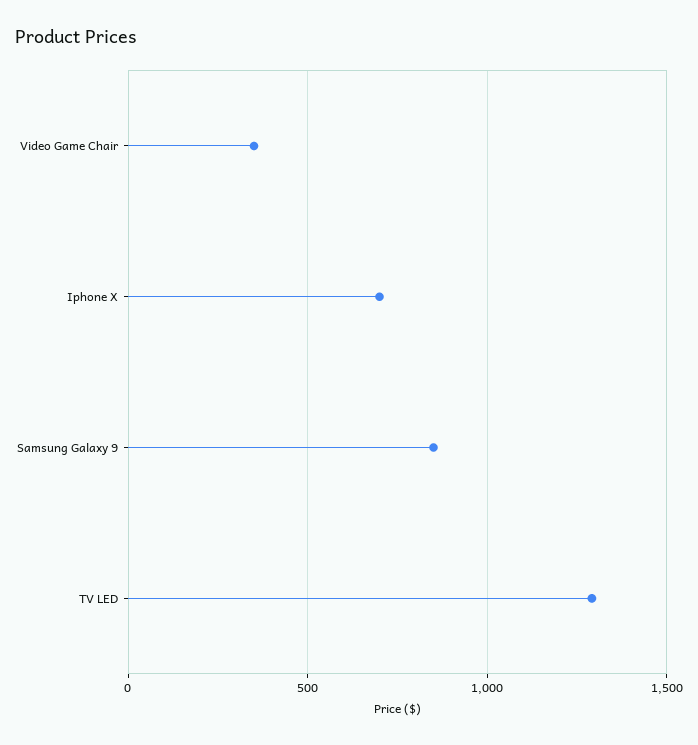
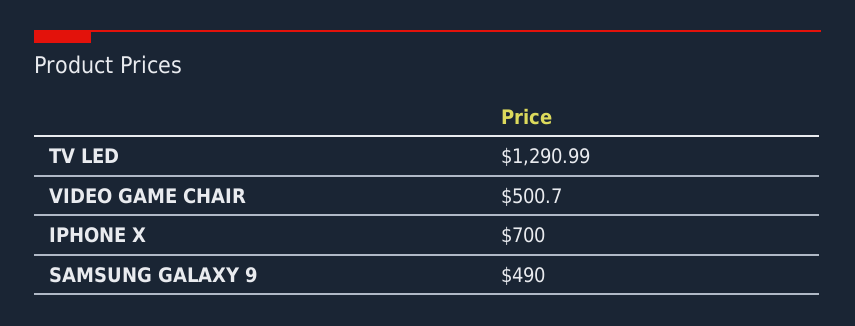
  {
-   "Video Game Chair": 350,
+   "Video Game Chair": 500.7,
    "Iphone X": 700,
-   "Samsung Galaxy 9": 850,
+   "Samsung Galaxy 9": 490,
    "TV LED": 1290.99
  }

